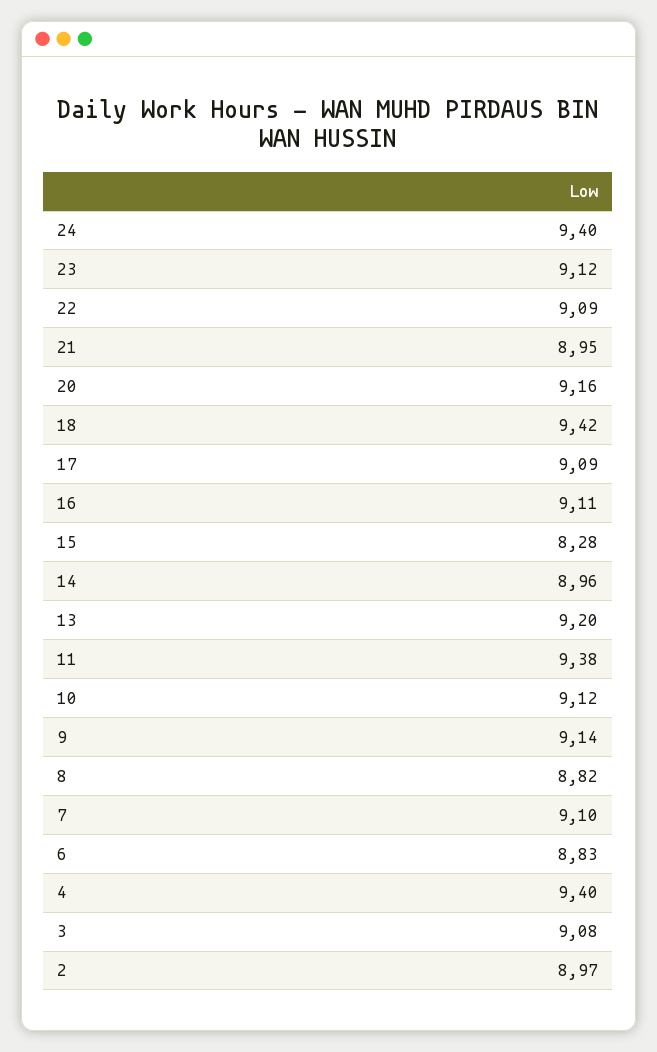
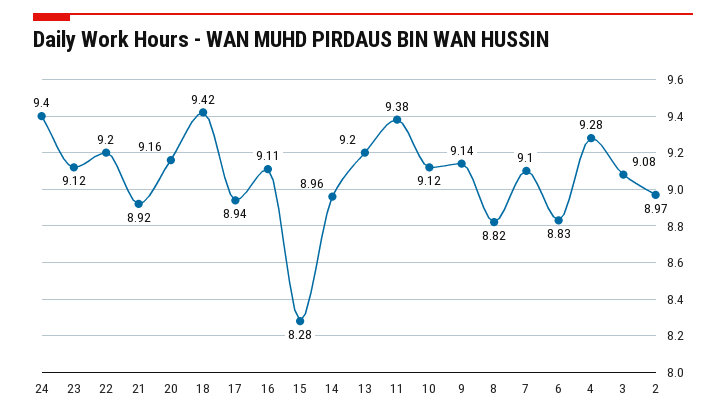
  {
    "24": 9.4,
    "23": 9.12,
-   "22": 9.09,
+   "22": 9.2,
-   "21": 8.95,
+   "21": 8.92,
    "20": 9.16,
    "18": 9.42,
-   "17": 9.09,
+   "17": 8.94,
    "16": 9.11,
    "15": 8.28,
    "14": 8.96,
    "13": 9.2,
    "11": 9.38,
    "10": 9.12,
    "9": 9.14,
    "8": 8.82,
    "7": 9.1,
    "6": 8.83,
-   "4": 9.4,
+   "4": 9.28,
    "3": 9.08,
    "2": 8.97
  }

